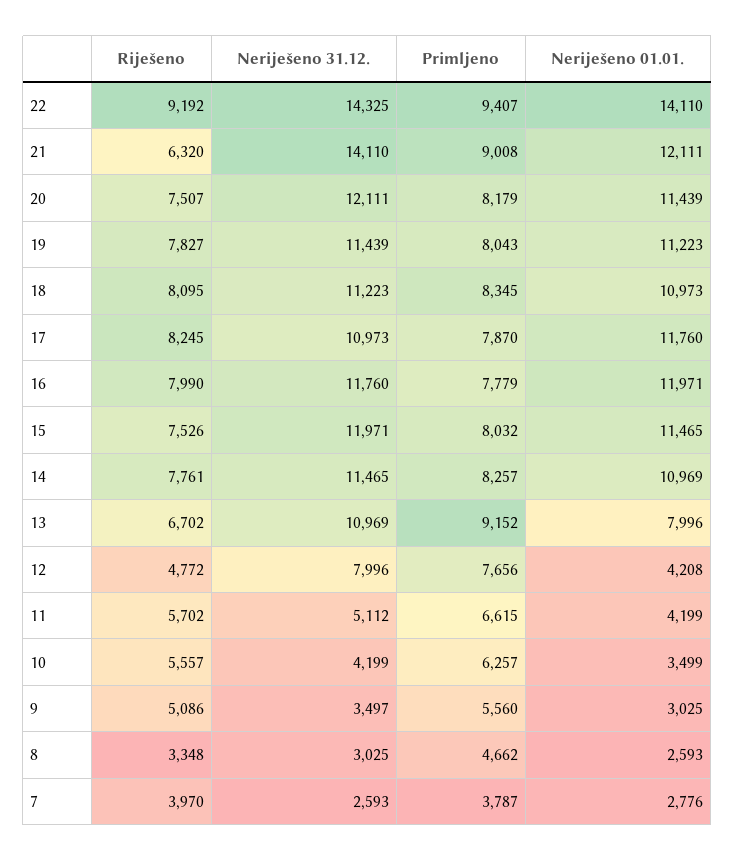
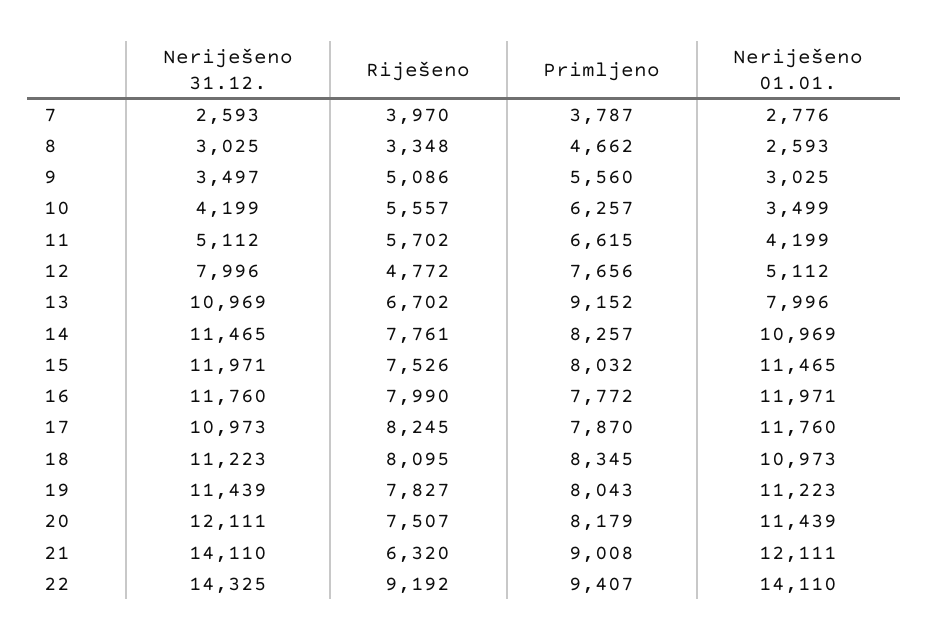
  {
    "Riješeno": {
      "22": 9192,
      "21": 6320,
      "20": 7507,
      "19": 7827,
      "18": 8095,
      "17": 8245,
      "16": 7990,
      "15": 7526,
      "14": 7761,
      "13": 6702,
      "12": 4772,
      "11": 5702,
      "10": 5557,
      "9": 5086,
      "8": 3348,
      "7": 3970
    },
    "Neriješeno 31.12.": {
      "22": 14325,
      "21": 14110,
      "20": 12111,
      "19": 11439,
      "18": 11223,
      "17": 10973,
      "16": 11760,
      "15": 11971,
      "14": 11465,
      "13": 10969,
      "12": 7996,
      "11": 5112,
      "10": 4199,
      "9": 3497,
      "8": 3025,
      "7": 2593
    },
    "Primljeno": {
      "22": 9407,
      "21": 9008,
      "20": 8179,
      "19": 8043,
      "18": 8345,
      "17": 7870,
-     "16": 7779,
+     "16": 7772,
      "15": 8032,
      "14": 8257,
      "13": 9152,
      "12": 7656,
      "11": 6615,
      "10": 6257,
      "9": 5560,
      "8": 4662,
      "7": 3787
    },
    "Neriješeno 01.01.": {
      "22": 14110,
      "21": 12111,
      "20": 11439,
      "19": 11223,
      "18": 10973,
      "17": 11760,
      "16": 11971,
      "15": 11465,
      "14": 10969,
      "13": 7996,
-     "12": 4208,
+     "12": 5112,
      "11": 4199,
      "10": 3499,
      "9": 3025,
      "8": 2593,
      "7": 2776
    }
  }

